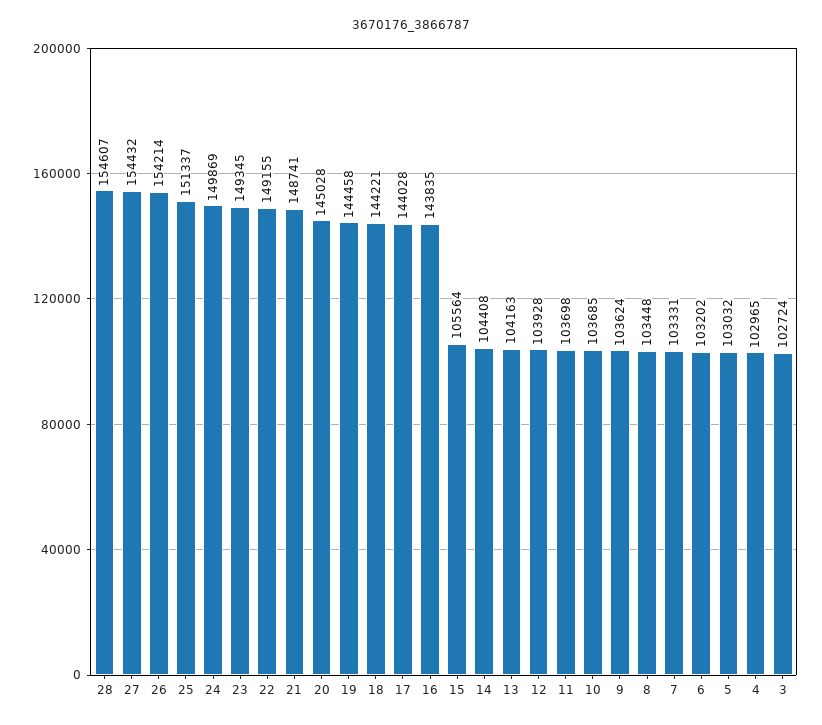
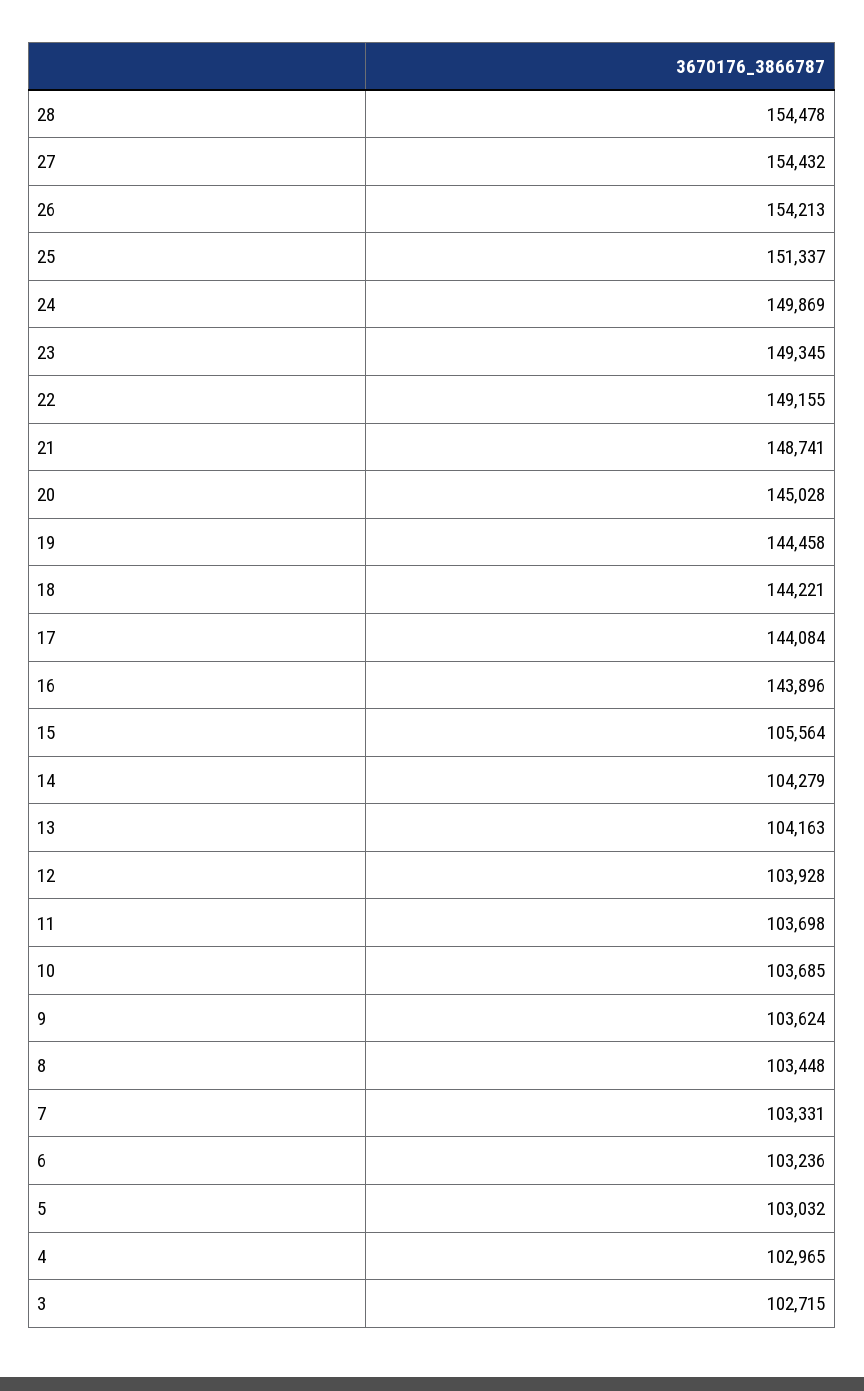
  {
-   "28": 154607,
+   "28": 154478,
    "27": 154432,
-   "26": 154214,
+   "26": 154213,
    "25": 151337,
    "24": 149869,
    "23": 149345,
    "22": 149155,
    "21": 148741,
    "20": 145028,
    "19": 144458,
    "18": 144221,
-   "17": 144028,
+   "17": 144084,
-   "16": 143835,
+   "16": 143896,
    "15": 105564,
-   "14": 104408,
+   "14": 104279,
    "13": 104163,
    "12": 103928,
    "11": 103698,
    "10": 103685,
    "9": 103624,
    "8": 103448,
    "7": 103331,
-   "6": 103202,
+   "6": 103236,
    "5": 103032,
    "4": 102965,
-   "3": 102724
+   "3": 102715
  }

